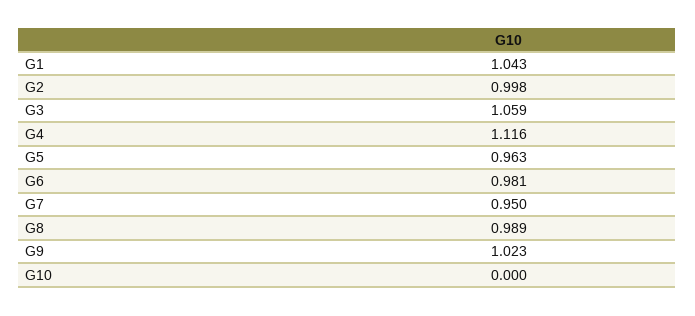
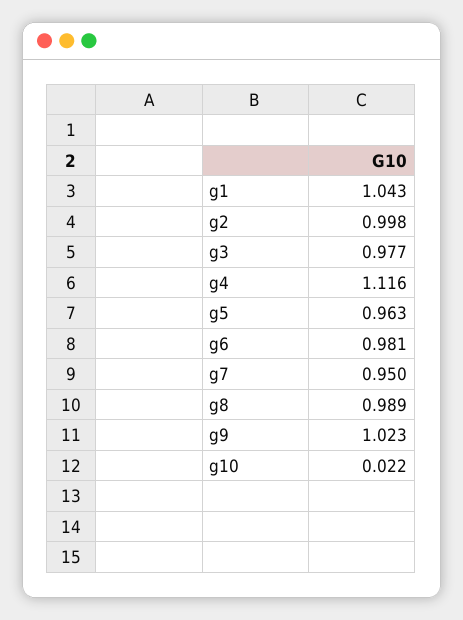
  {
    "G1": 1.043,
    "G2": 0.998,
-   "G3": 1.059,
+   "G3": 0.977,
    "G4": 1.116,
    "G5": 0.963,
    "G6": 0.981,
    "G7": 0.95,
    "G8": 0.989,
    "G9": 1.023,
-   "G10": 0
+   "G10": 0.022
  }

